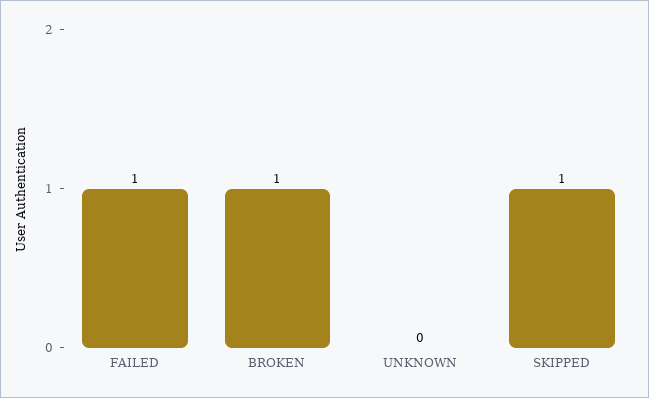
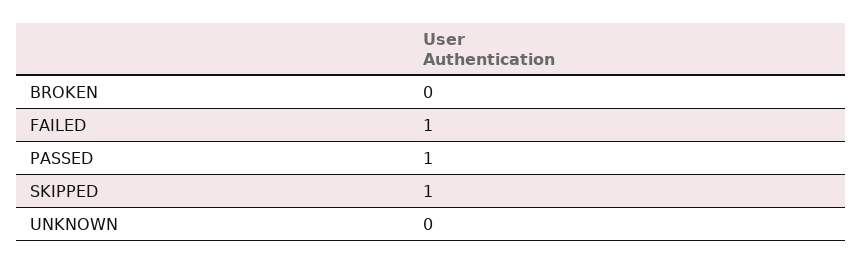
  {
    "FAILED": 1,
-   "BROKEN": 1,
+   "BROKEN": 0,
    "UNKNOWN": 0,
-   "SKIPPED": 1
+   "SKIPPED": 1,
+   "PASSED": 1
  }

